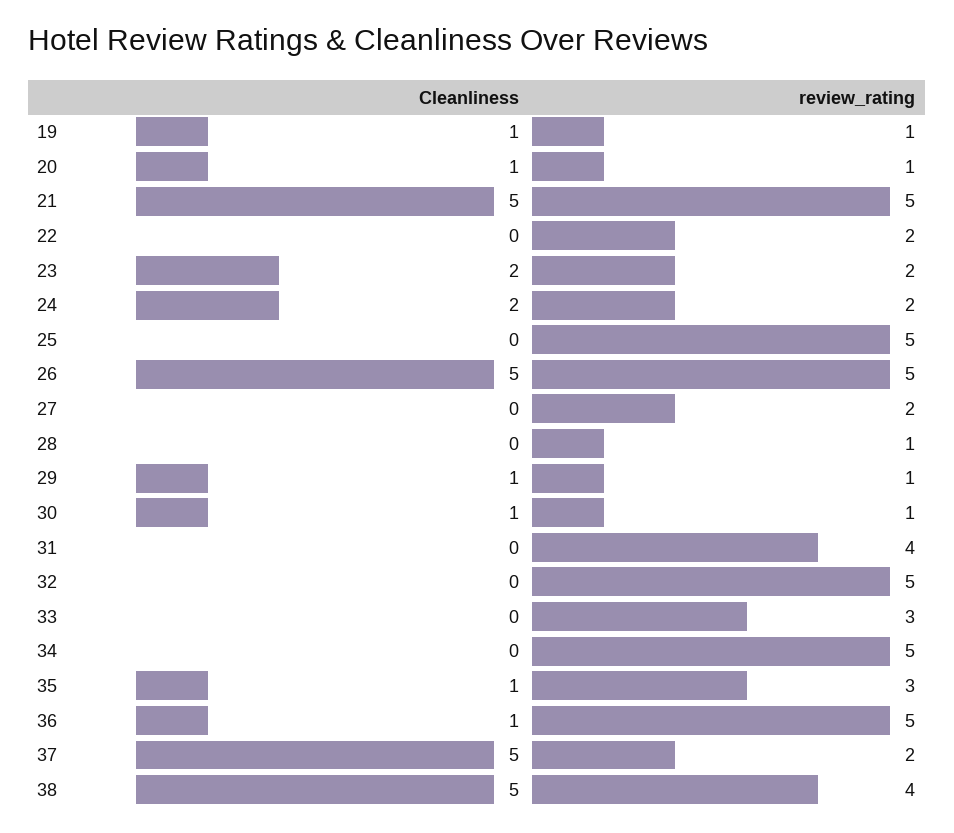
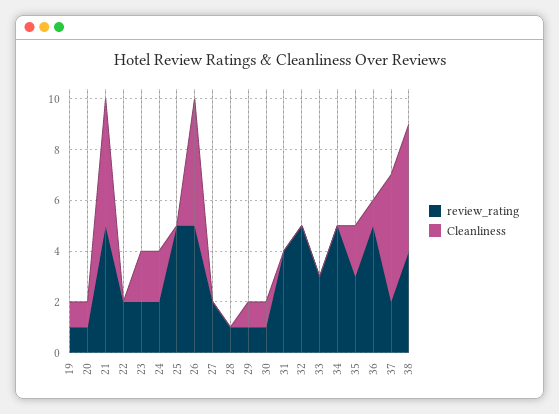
  {
    "Cleanliness": {
      "19": 1,
      "20": 1,
      "21": 5,
      "22": 0,
      "23": 2,
      "24": 2,
      "25": 0,
      "26": 5,
      "27": 0,
      "28": 0,
      "29": 1,
      "30": 1,
      "31": 0,
      "32": 0,
      "33": 0,
      "34": 0,
-     "35": 1,
+     "35": 2,
      "36": 1,
      "37": 5,
      "38": 5
    },
    "review_rating": {
      "19": 1,
      "20": 1,
      "21": 5,
      "22": 2,
      "23": 2,
      "24": 2,
      "25": 5,
      "26": 5,
      "27": 2,
      "28": 1,
      "29": 1,
      "30": 1,
      "31": 4,
      "32": 5,
      "33": 3,
      "34": 5,
      "35": 3,
      "36": 5,
      "37": 2,
      "38": 4
    }
  }

